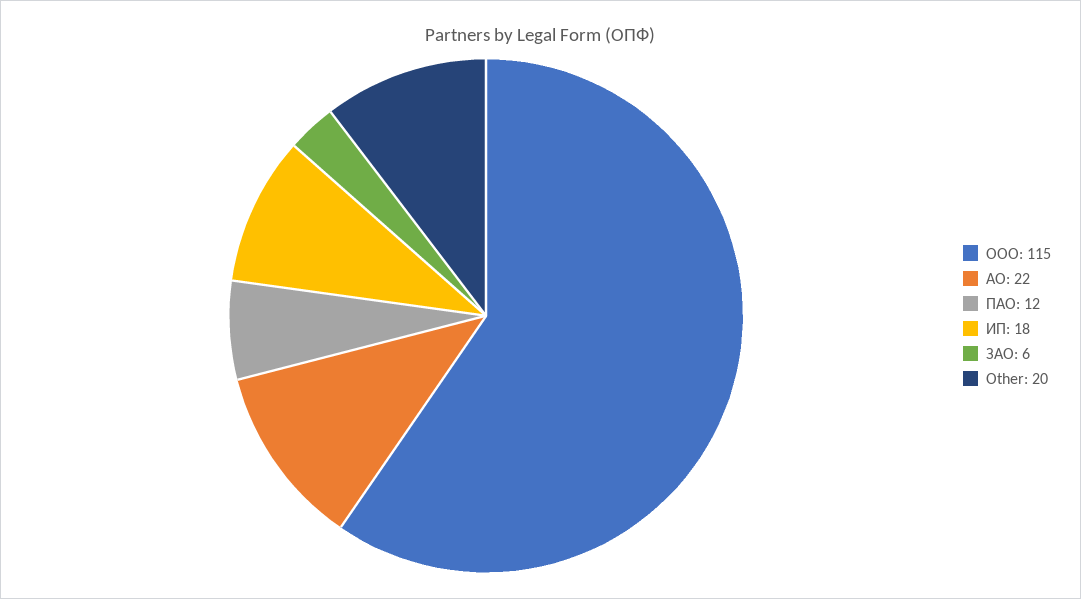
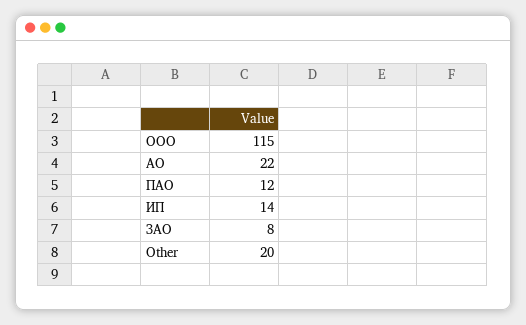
  {
    "ООО": 115,
    "АО": 22,
    "ПАО": 12,
-   "ИП": 18,
+   "ИП": 14,
-   "ЗАО": 6,
+   "ЗАО": 8,
    "Other": 20
  }

